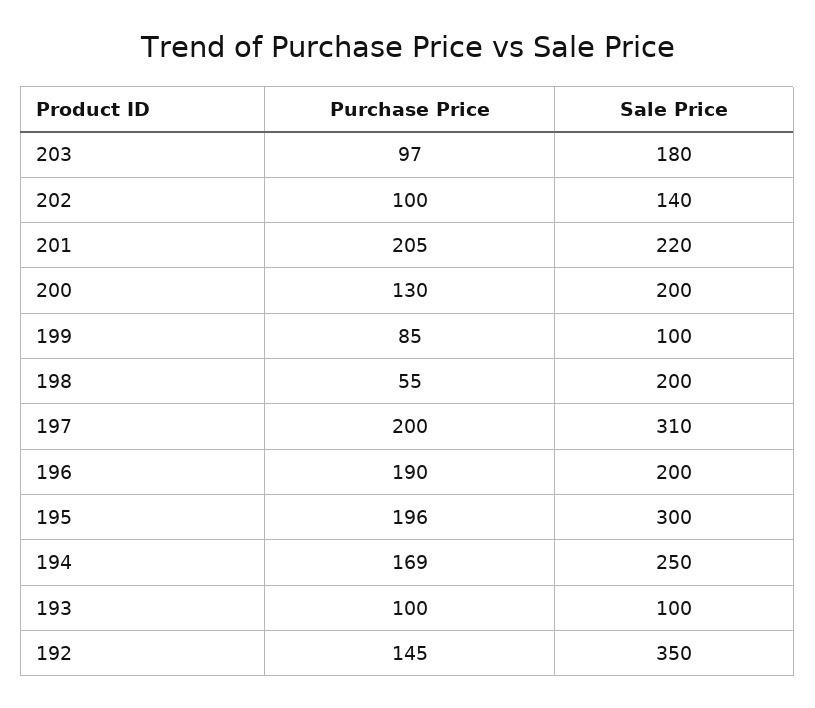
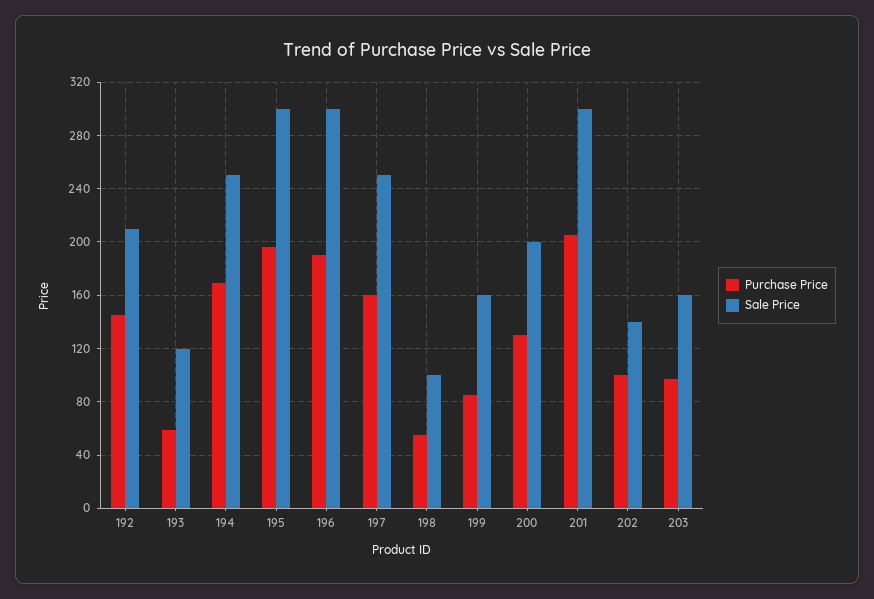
  {
    "Purchase Price": {
      "203": 97,
      "202": 100,
      "201": 205,
      "200": 130,
      "199": 85,
      "198": 55,
-     "197": 200,
+     "197": 160,
      "196": 190,
      "195": 196,
      "194": 169,
-     "193": 100,
+     "193": 60,
      "192": 145
    },
    "Sale Price": {
-     "203": 180,
+     "203": 160,
      "202": 140,
-     "201": 220,
+     "201": 300,
      "200": 200,
-     "199": 100,
+     "199": 160,
-     "198": 200,
+     "198": 100,
-     "197": 310,
+     "197": 250,
-     "196": 200,
+     "196": 300,
      "195": 300,
      "194": 250,
-     "193": 100,
+     "193": 120,
-     "192": 350
+     "192": 210
    }
  }

